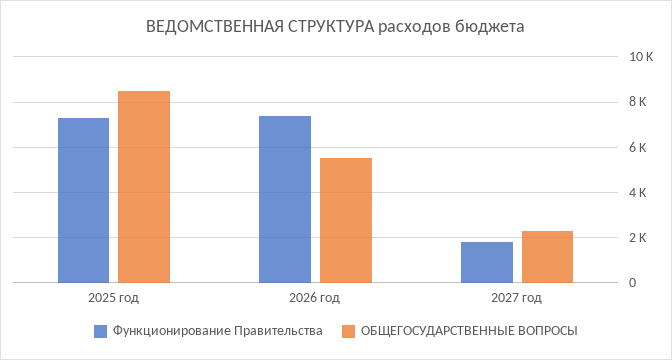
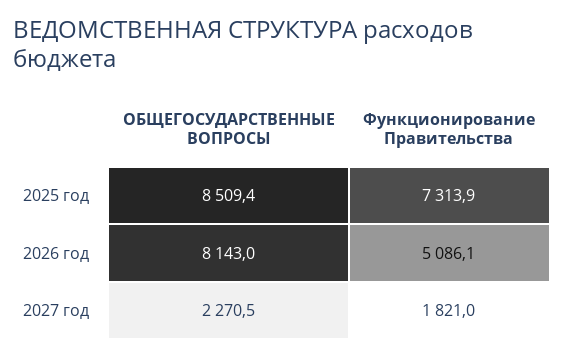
  {
    "Функционирование Правительства": {
      "2025 год": 7313.9,
-     "2026 год": 7500,
+     "2026 год": 5086.1,
      "2027 год": 1821
    },
    "ОБЩЕГОСУДАРСТВЕННЫЕ ВОПРОСЫ": {
      "2025 год": 8509.4,
-     "2026 год": 5500,
+     "2026 год": 8143,
      "2027 год": 2270.5
    }
  }

